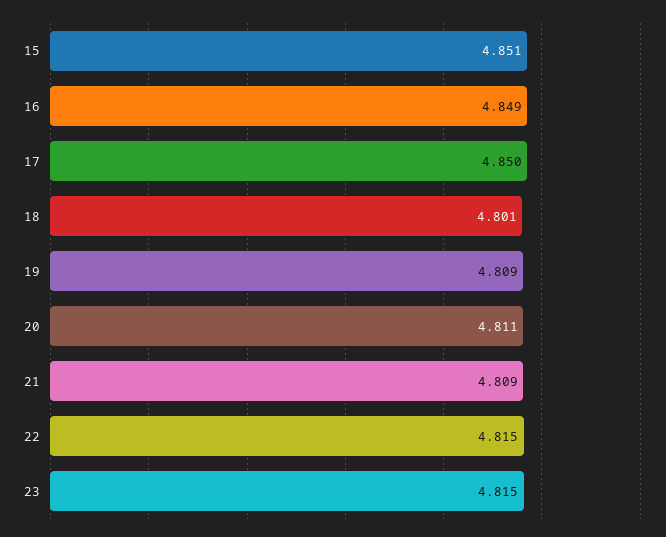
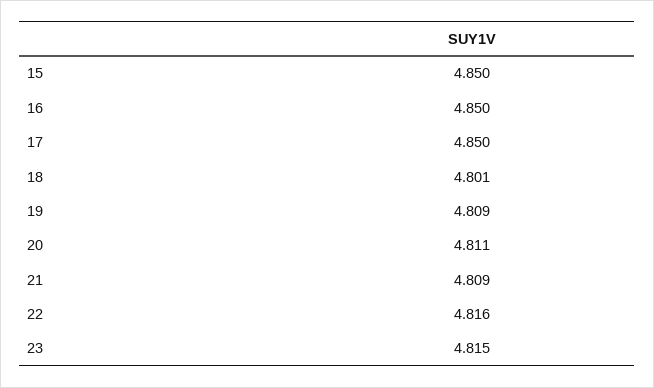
  {
-   "15": 4.851,
+   "15": 4.85,
-   "16": 4.849,
+   "16": 4.85,
    "17": 4.85,
    "18": 4.801,
    "19": 4.809,
    "20": 4.811,
    "21": 4.809,
-   "22": 4.815,
+   "22": 4.816,
    "23": 4.815
  }

